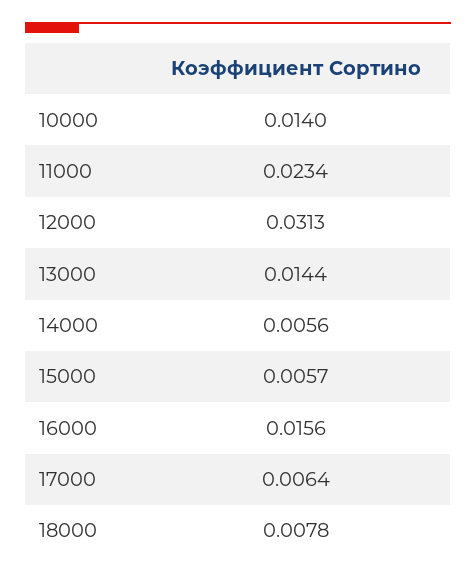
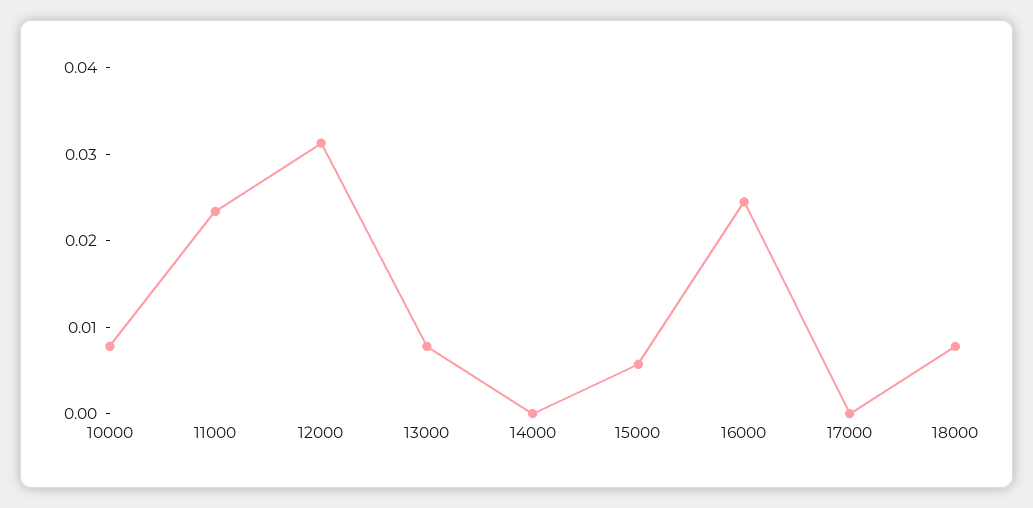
  {
-   "10000": 0.014,
+   "10000": 0.008,
    "11000": 0.0234,
    "12000": 0.0313,
-   "13000": 0.0144,
+   "13000": 0.008,
-   "14000": 0.0056,
+   "14000": 0,
    "15000": 0.0057,
-   "16000": 0.0156,
+   "16000": 0.024,
-   "17000": 0.0064,
+   "17000": 0,
    "18000": 0.0078
  }

